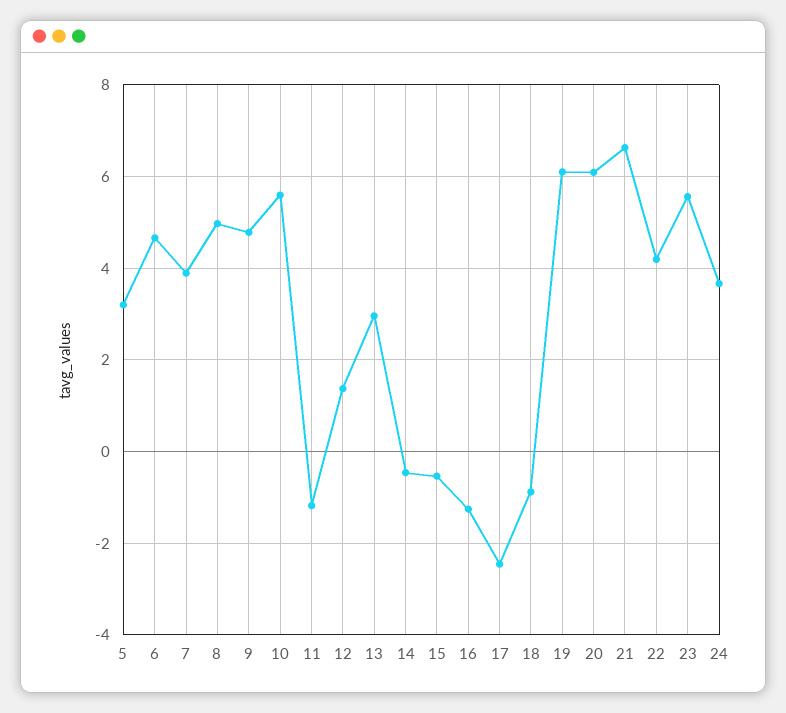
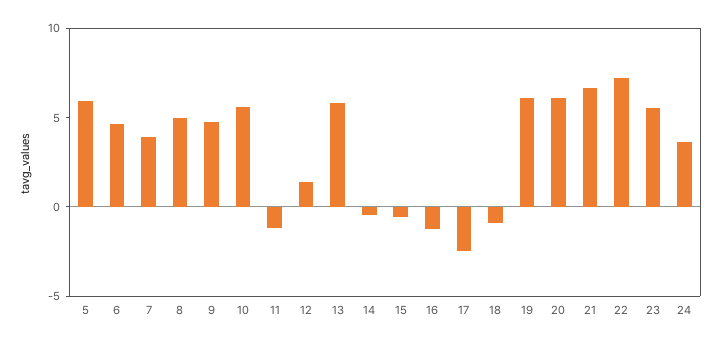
  {
-   "5": 3.2,
+   "5": 6,
    "6": 4.6,
    "7": 3.8,
    "8": 5,
    "9": 4.8,
    "10": 5.6,
    "11": -1.2,
    "12": 1.4,
-   "13": 3,
+   "13": 6,
    "14": -0.4,
    "15": -0.6,
    "16": -1.2,
    "17": -2.4,
    "18": -0.8,
    "19": 6.2,
    "20": 6,
    "21": 6.6,
-   "22": 4.2,
+   "22": 7,
    "23": 5.6,
    "24": 3.6
  }

